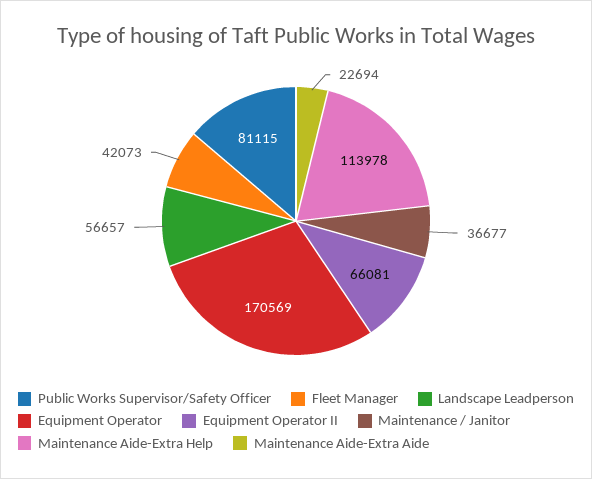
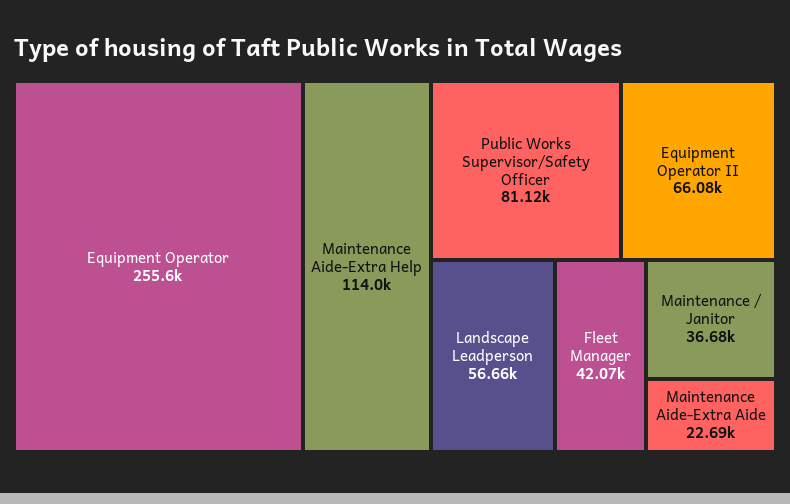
  {
    "Public Works Supervisor/Safety Officer": 81115,
    "Fleet Manager": 42073,
    "Landscape Leadperson": 56657,
-   "Equipment Operator": 170569,
+   "Equipment Operator": 255600,
    "Equipment Operator II": 66081,
    "Maintenance / Janitor": 36677,
    "Maintenance Aide-Extra Help": 113978,
    "Maintenance Aide-Extra Aide": 22694
  }

